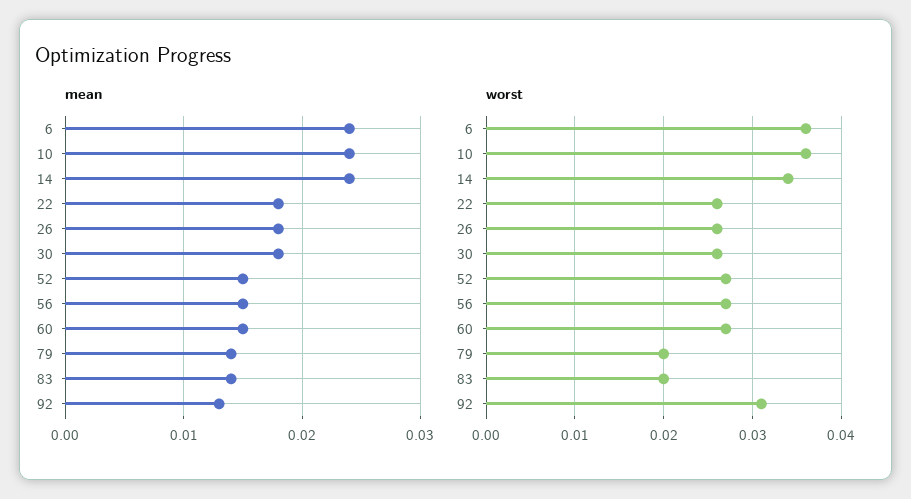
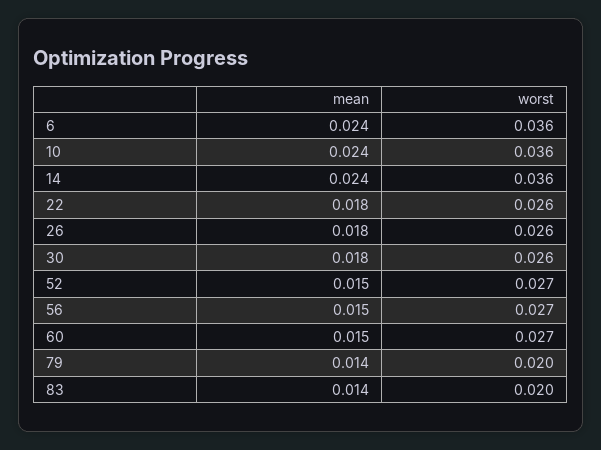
  {
    "mean": {
      "6": 0.024,
      "10": 0.024,
      "14": 0.024,
      "22": 0.018,
      "26": 0.018,
      "30": 0.018,
      "52": 0.015,
      "56": 0.015,
      "60": 0.015,
      "79": 0.014,
-     "83": 0.014,
+     "83": 0.014
-     "92": 0.013
    },
    "worst": {
      "6": 0.036,
      "10": 0.036,
-     "14": 0.034,
+     "14": 0.036,
      "22": 0.026,
      "26": 0.026,
      "30": 0.026,
      "52": 0.027,
      "56": 0.027,
      "60": 0.027,
      "79": 0.02,
-     "83": 0.02,
+     "83": 0.02
-     "92": 0.031
    }
  }

